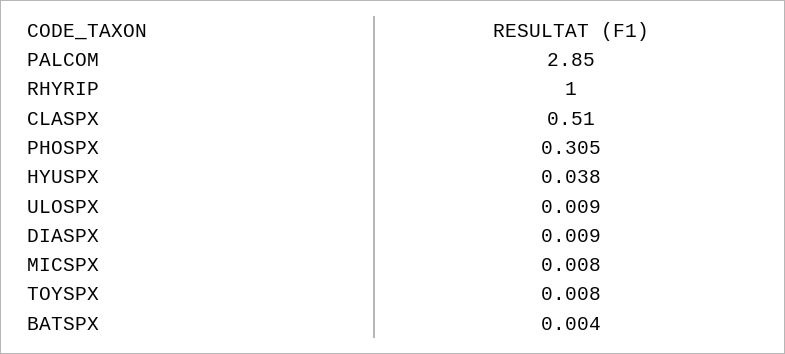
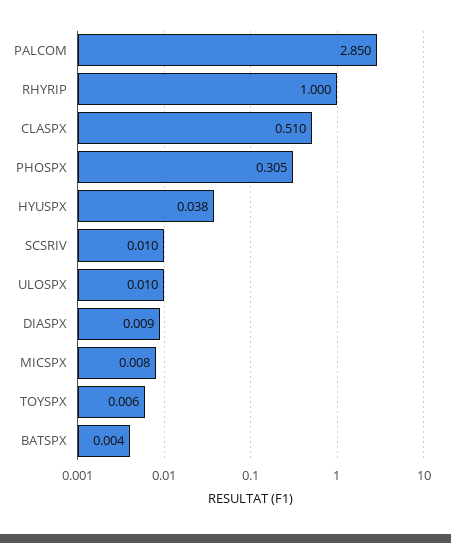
  {
    "PALCOM": 2.85,
    "RHYRIP": 1,
    "CLASPX": 0.51,
    "PHOSPX": 0.305,
    "HYUSPX": 0.038,
-   "ULOSPX": 0.009,
+   "ULOSPX": 0.01,
    "DIASPX": 0.009,
    "MICSPX": 0.008,
-   "TOYSPX": 0.008,
+   "TOYSPX": 0.006,
-   "BATSPX": 0.004
+   "BATSPX": 0.004,
+   "SCSRIV": 0.01
  }

